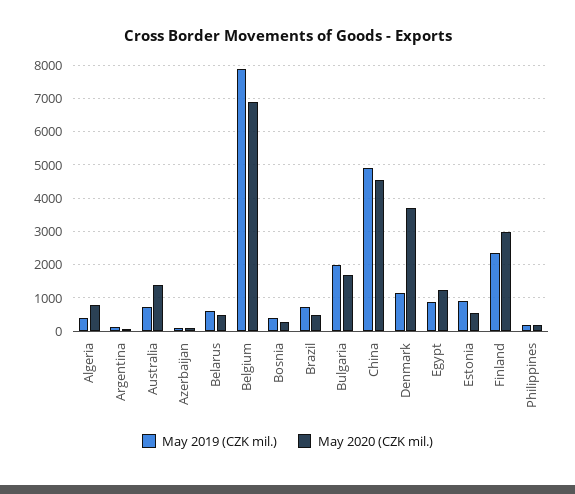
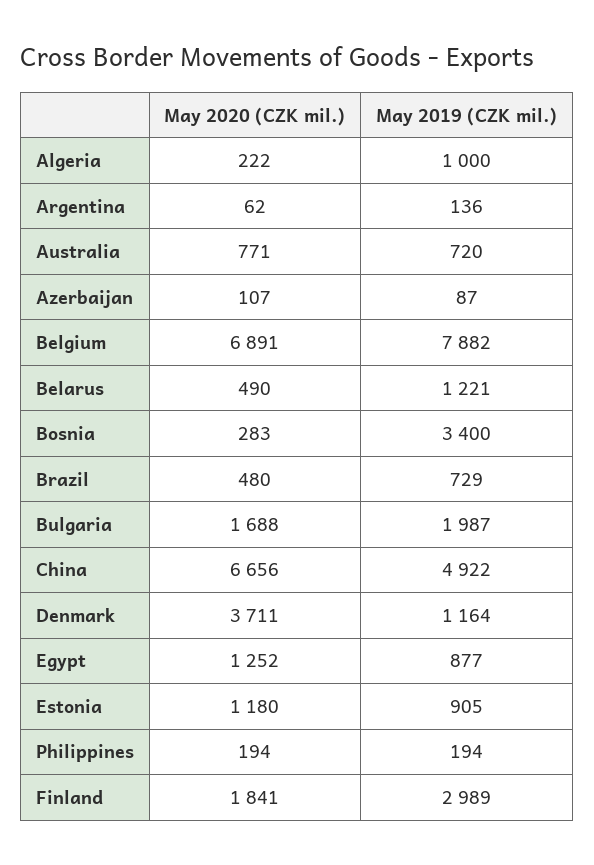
  {
    "May 2019 (CZK mil.)": {
-     "Algeria": 400,
+     "Algeria": 1000,
      "Argentina": 136,
      "Australia": 720,
      "Azerbaijan": 87,
-     "Belarus": 600,
+     "Belarus": 1221,
      "Belgium": 7882,
-     "Bosnia": 400,
+     "Bosnia": 3400,
      "Brazil": 729,
      "Bulgaria": 1987,
      "China": 4922,
      "Denmark": 1164,
      "Egypt": 877,
      "Estonia": 905,
-     "Finland": 2400,
+     "Finland": 2989,
      "Philippines": 194
    },
    "May 2020 (CZK mil.)": {
-     "Algeria": 800,
+     "Algeria": 222,
      "Argentina": 62,
-     "Australia": 1400,
+     "Australia": 771,
      "Azerbaijan": 107,
      "Belarus": 490,
      "Belgium": 6891,
      "Bosnia": 283,
      "Brazil": 480,
      "Bulgaria": 1688,
-     "China": 4600,
+     "China": 6656,
      "Denmark": 3711,
      "Egypt": 1252,
-     "Estonia": 600,
+     "Estonia": 1180,
-     "Finland": 3000,
+     "Finland": 1841,
      "Philippines": 194
    }
  }

